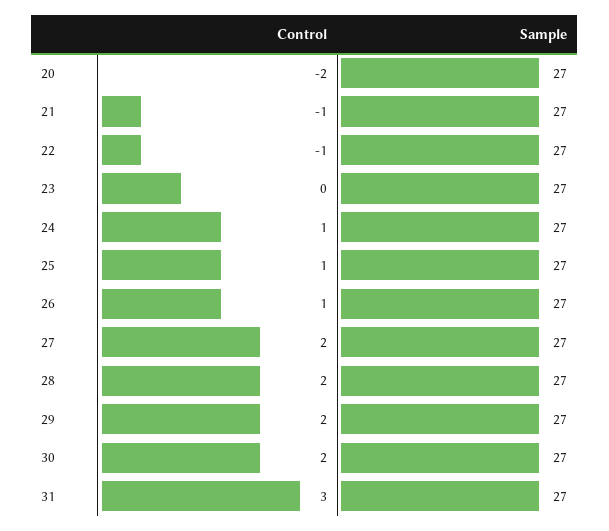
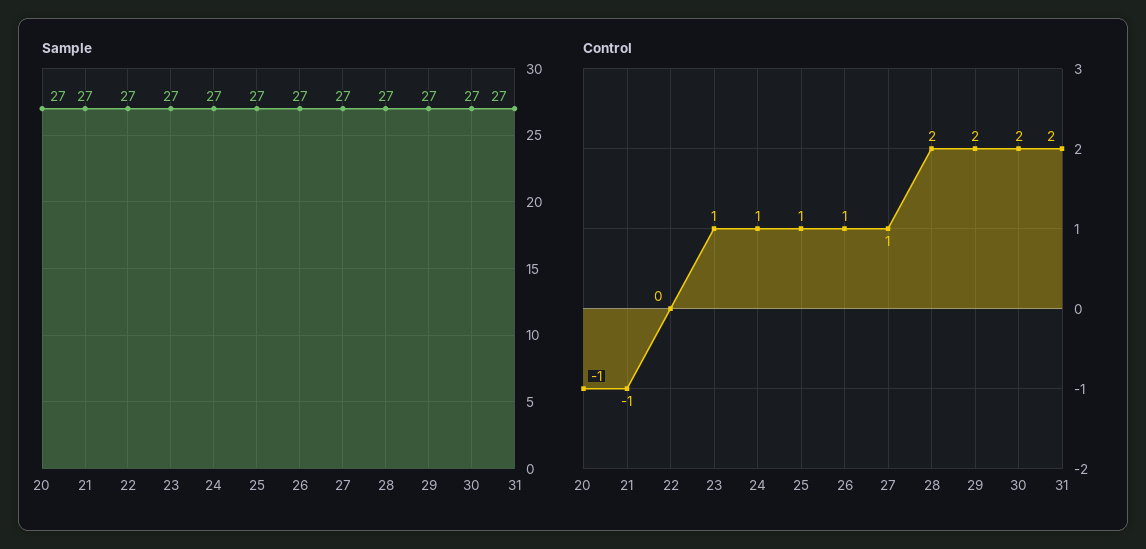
  {
    "Control": {
-     "20": -2,
+     "20": -1,
      "21": -1,
-     "22": -1,
+     "22": 0,
-     "23": 0,
+     "23": 1,
      "24": 1,
      "25": 1,
      "26": 1,
-     "27": 2,
+     "27": 1,
      "28": 2,
      "29": 2,
      "30": 2,
-     "31": 3
+     "31": 2
    },
    "Sample": {
      "20": 27,
      "21": 27,
      "22": 27,
      "23": 27,
      "24": 27,
      "25": 27,
      "26": 27,
      "27": 27,
      "28": 27,
      "29": 27,
      "30": 27,
      "31": 27
    }
  }

